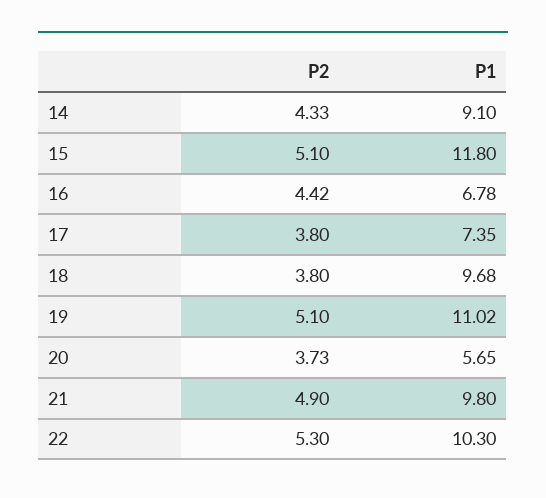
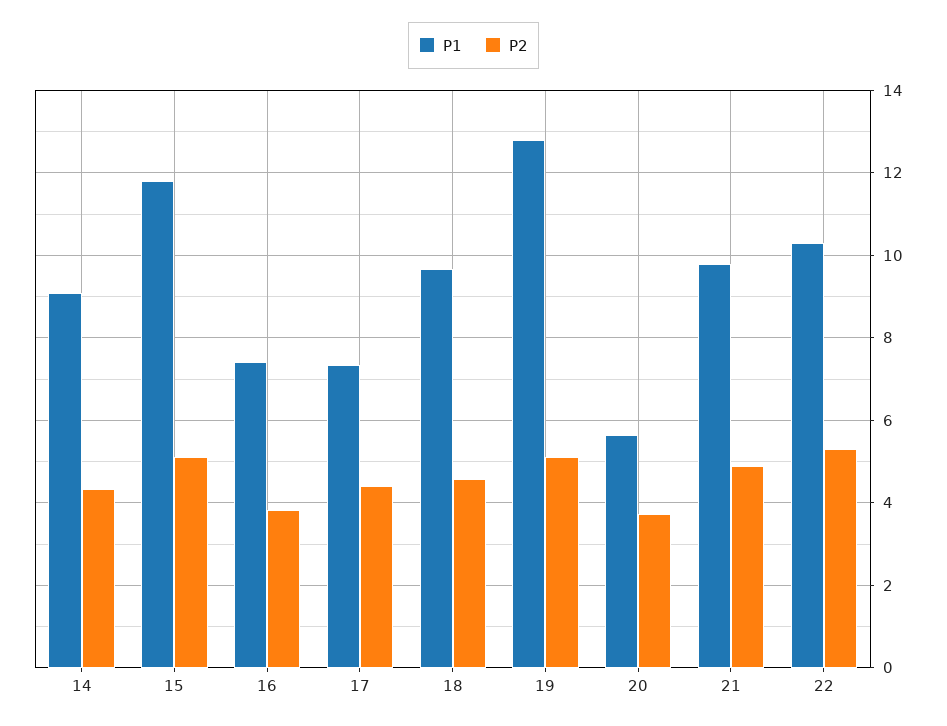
  {
    "P2": {
      "14": 4.33,
      "15": 5.1,
-     "16": 4.42,
+     "16": 3.8,
-     "17": 3.8,
+     "17": 4.4,
-     "18": 3.8,
+     "18": 4.6,
      "19": 5.1,
      "20": 3.73,
      "21": 4.9,
      "22": 5.3
    },
    "P1": {
      "14": 9.1,
      "15": 11.8,
-     "16": 6.78,
+     "16": 7.4,
      "17": 7.35,
      "18": 9.68,
-     "19": 11.02,
+     "19": 12.8,
      "20": 5.65,
      "21": 9.8,
      "22": 10.3
    }
  }

